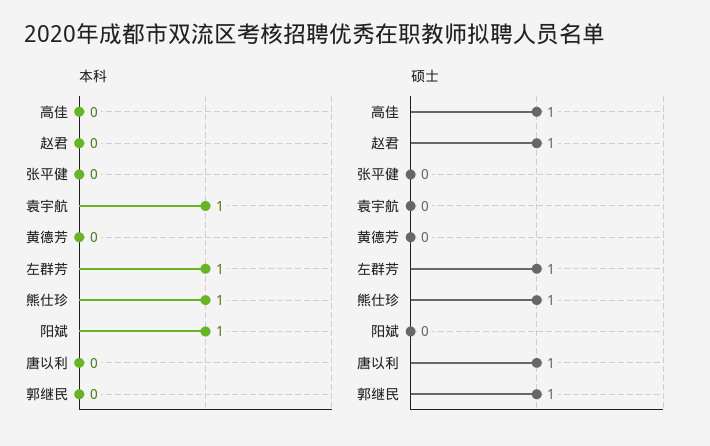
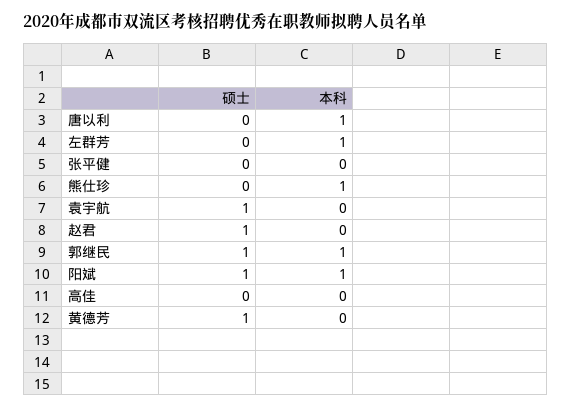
  {
    "本科": {
      "高佳": 0,
      "赵君": 0,
      "张平健": 0,
-     "袁宇航": 1,
+     "袁宇航": 0,
      "黄德芳": 0,
      "左群芳": 1,
      "熊仕珍": 1,
      "阳斌": 1,
-     "唐以利": 0,
+     "唐以利": 1,
-     "郭继民": 0
+     "郭继民": 1
    },
    "硕士": {
-     "高佳": 1,
+     "高佳": 0,
      "赵君": 1,
      "张平健": 0,
-     "袁宇航": 0,
+     "袁宇航": 1,
-     "黄德芳": 0,
+     "黄德芳": 1,
-     "左群芳": 1,
+     "左群芳": 0,
-     "熊仕珍": 1,
+     "熊仕珍": 0,
-     "阳斌": 0,
+     "阳斌": 1,
-     "唐以利": 1,
+     "唐以利": 0,
      "郭继民": 1
    }
  }

